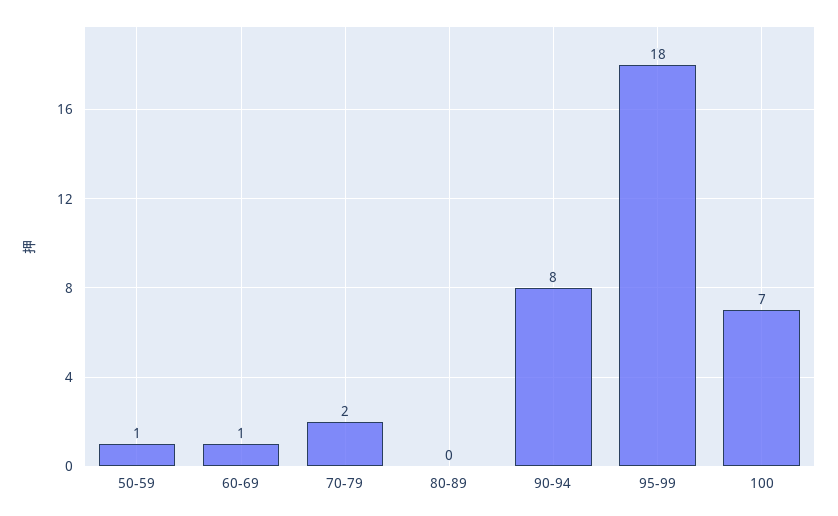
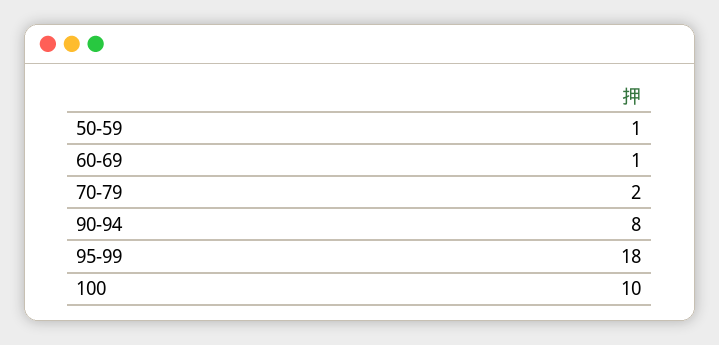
  {
    "50-59": 1,
    "60-69": 1,
    "70-79": 2,
-   "80-89": 0,
    "90-94": 8,
    "95-99": 18,
-   "100": 7
+   "100": 10
  }

